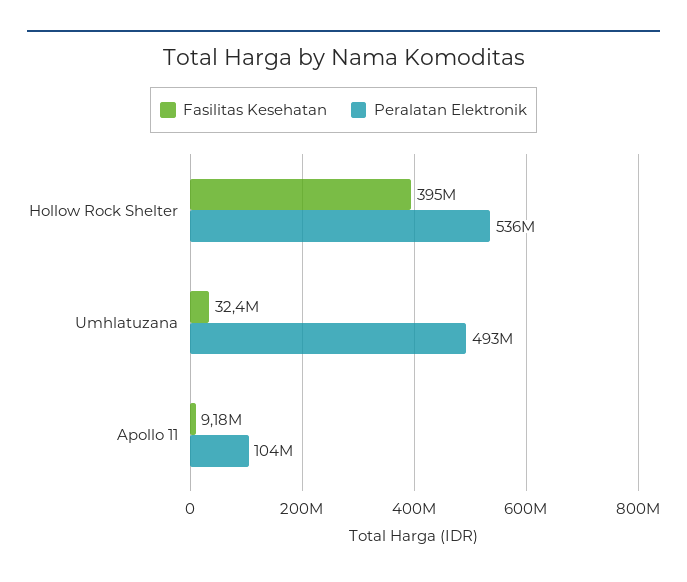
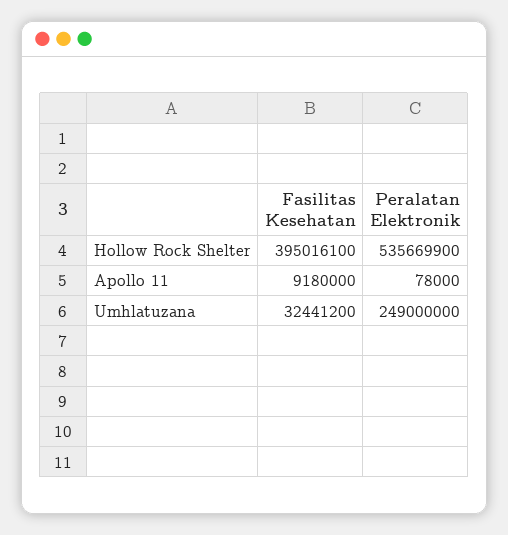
  {
    "Fasilitas Kesehatan": {
      "Hollow Rock Shelter": 395016100,
      "Umhlatuzana": 32441200,
      "Apollo 11": 9180000
    },
    "Peralatan Elektronik": {
      "Hollow Rock Shelter": 535669900,
-     "Umhlatuzana": 493000000,
+     "Umhlatuzana": 249000000,
-     "Apollo 11": 104000000
+     "Apollo 11": 78000
    }
  }

